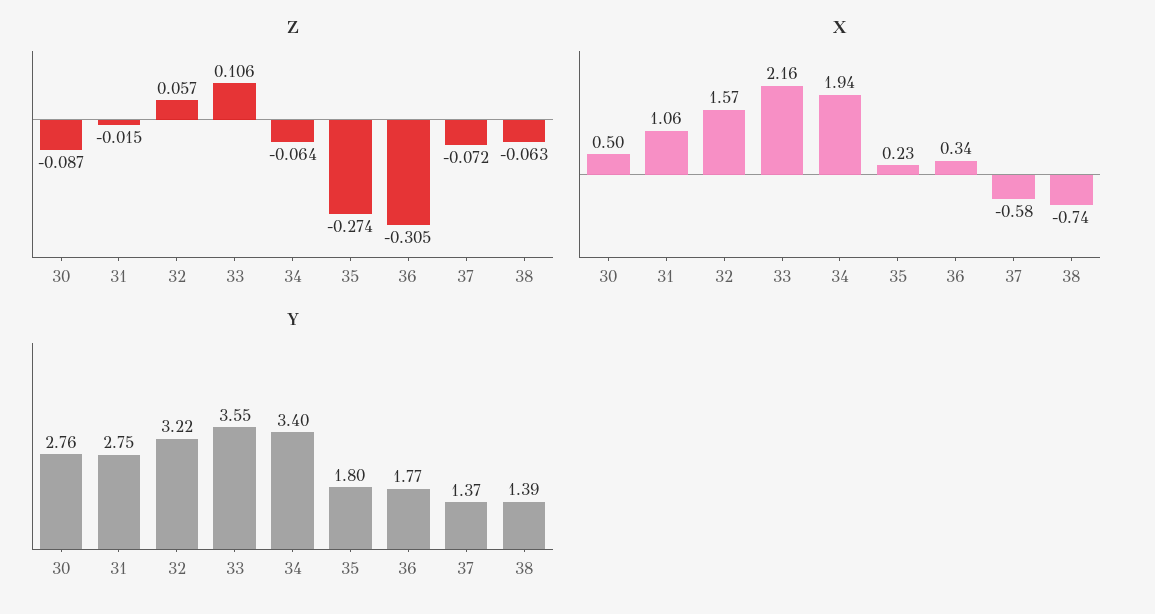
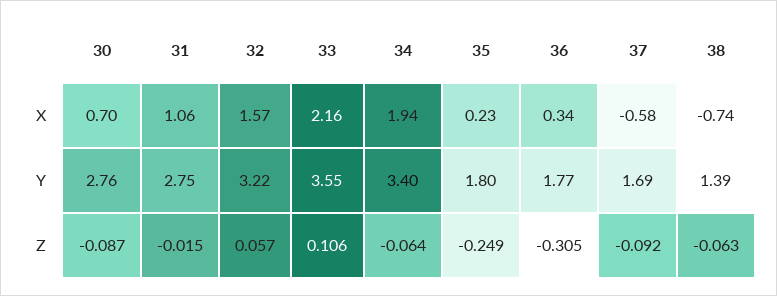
  {
    "Z": {
      "30": -0.087,
      "31": -0.015,
      "32": 0.057,
      "33": 0.106,
      "34": -0.064,
-     "35": -0.274,
+     "35": -0.249,
      "36": -0.305,
-     "37": -0.072,
+     "37": -0.092,
      "38": -0.063
    },
    "X": {
-     "30": 0.5,
+     "30": 0.7,
      "31": 1.06,
      "32": 1.57,
      "33": 2.16,
      "34": 1.94,
      "35": 0.23,
      "36": 0.34,
      "37": -0.58,
      "38": -0.74
    },
    "Y": {
      "30": 2.76,
      "31": 2.75,
      "32": 3.22,
      "33": 3.55,
      "34": 3.4,
      "35": 1.8,
      "36": 1.77,
-     "37": 1.37,
+     "37": 1.69,
      "38": 1.39
    }
  }

